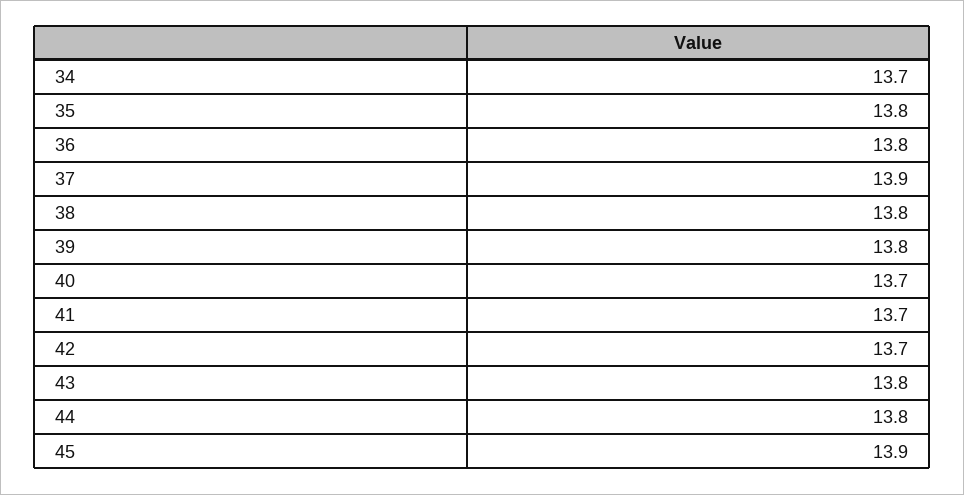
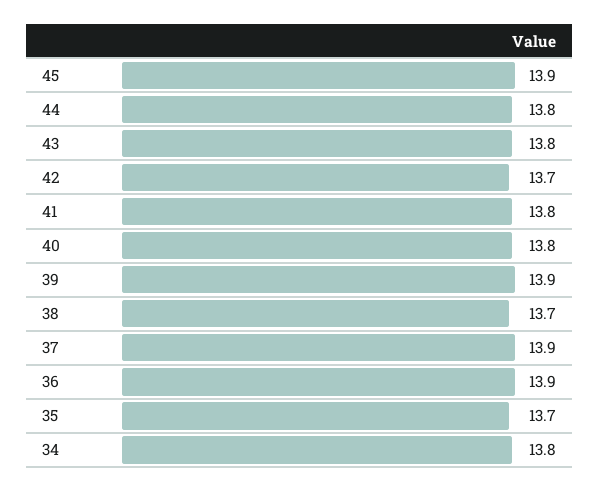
  {
-   "34": 13.7,
+   "34": 13.8,
-   "35": 13.8,
+   "35": 13.7,
-   "36": 13.8,
+   "36": 13.9,
    "37": 13.9,
-   "38": 13.8,
+   "38": 13.7,
-   "39": 13.8,
+   "39": 13.9,
-   "40": 13.7,
+   "40": 13.8,
-   "41": 13.7,
+   "41": 13.8,
    "42": 13.7,
    "43": 13.8,
    "44": 13.8,
    "45": 13.9
  }

